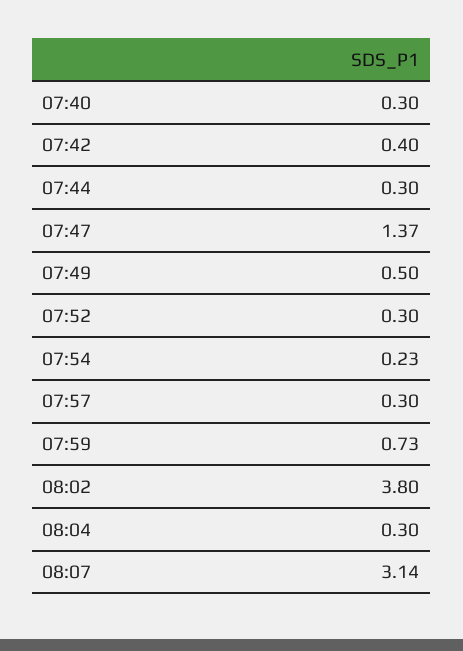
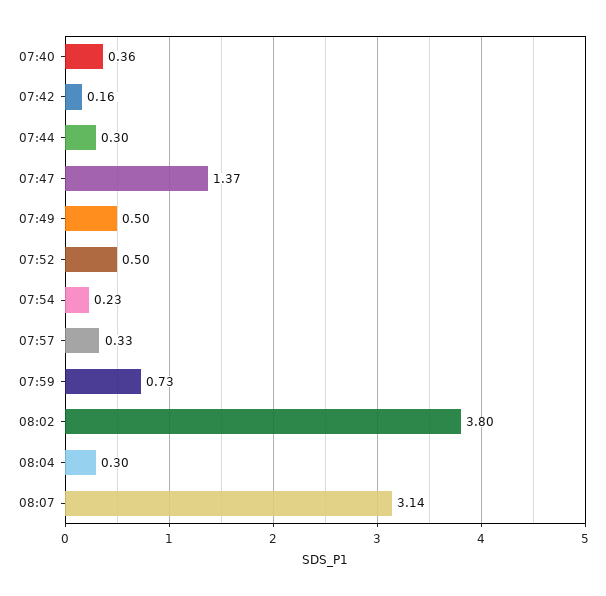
  {
-   "07:40": 0.3,
+   "07:40": 0.36,
-   "07:42": 0.4,
+   "07:42": 0.16,
    "07:44": 0.3,
    "07:47": 1.37,
    "07:49": 0.5,
-   "07:52": 0.3,
+   "07:52": 0.5,
    "07:54": 0.23,
-   "07:57": 0.3,
+   "07:57": 0.33,
    "07:59": 0.73,
    "08:02": 3.8,
    "08:04": 0.3,
    "08:07": 3.14
  }

